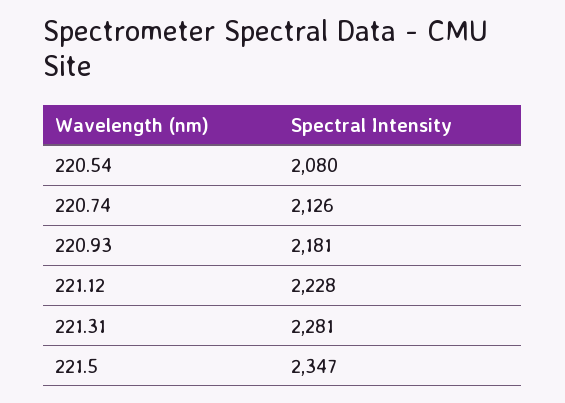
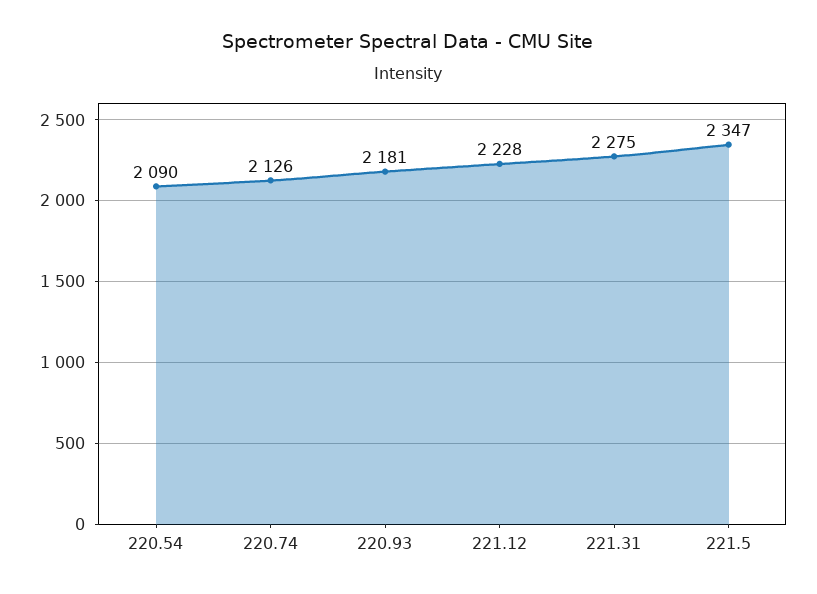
  {
-   "220.54": 2080,
+   "220.54": 2090,
    "220.74": 2126,
    "220.93": 2181,
    "221.12": 2228,
-   "221.31": 2281,
+   "221.31": 2275,
    "221.5": 2347
  }

